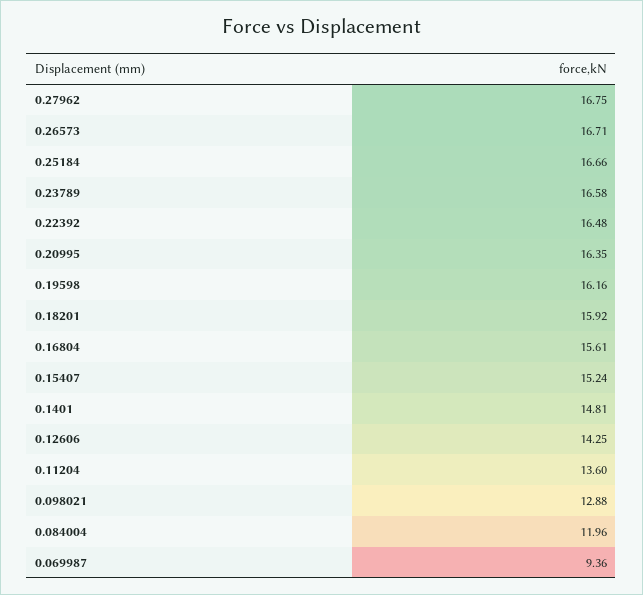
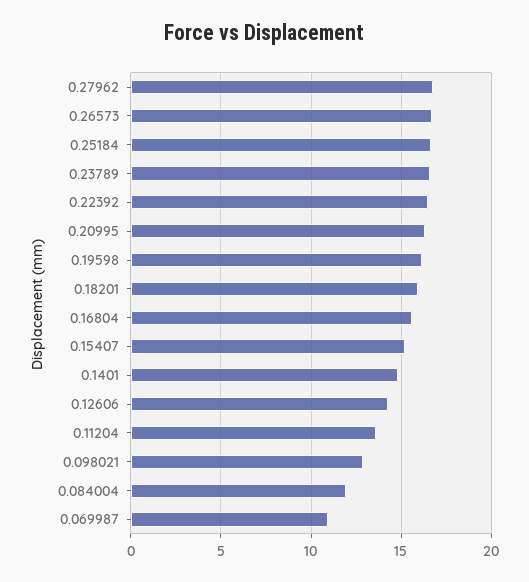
  {
    "0.27962": 16.75,
    "0.26573": 16.71,
    "0.25184": 16.66,
    "0.23789": 16.58,
    "0.22392": 16.48,
    "0.20995": 16.35,
    "0.19598": 16.16,
    "0.18201": 15.92,
    "0.16804": 15.61,
    "0.15407": 15.24,
    "0.1401": 14.81,
    "0.12606": 14.25,
    "0.11204": 13.6,
    "0.098021": 12.88,
    "0.084004": 11.96,
-   "0.069987": 9.36
+   "0.069987": 11
  }

